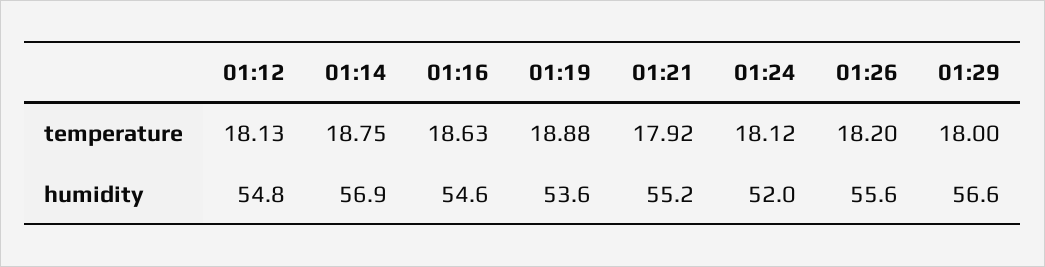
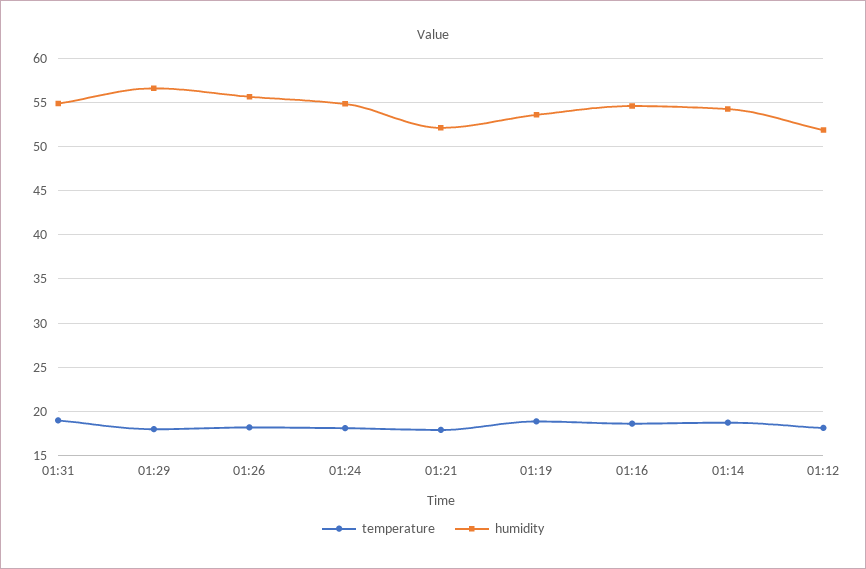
  {
    "temperature": {
      "01:12": 18.13,
      "01:14": 18.75,
      "01:16": 18.63,
      "01:19": 18.88,
      "01:21": 17.92,
      "01:24": 18.12,
      "01:26": 18.2,
-     "01:29": 18
+     "01:29": 18,
+     "01:31": 19
    },
    "humidity": {
-     "01:12": 54.8,
+     "01:12": 52,
-     "01:14": 56.9,
+     "01:14": 54,
      "01:16": 54.6,
      "01:19": 53.6,
-     "01:21": 55.2,
+     "01:21": 52,
-     "01:24": 52,
+     "01:24": 55,
      "01:26": 55.6,
-     "01:29": 56.6
+     "01:29": 56.6,
+     "01:31": 55
    }
  }

